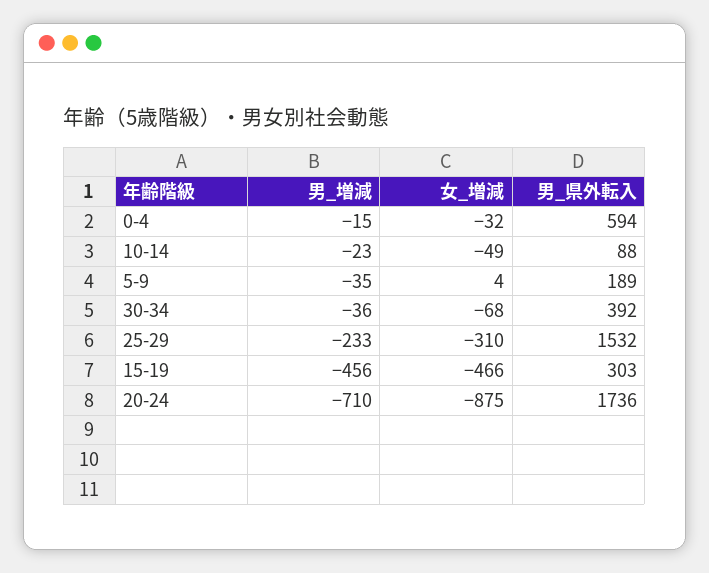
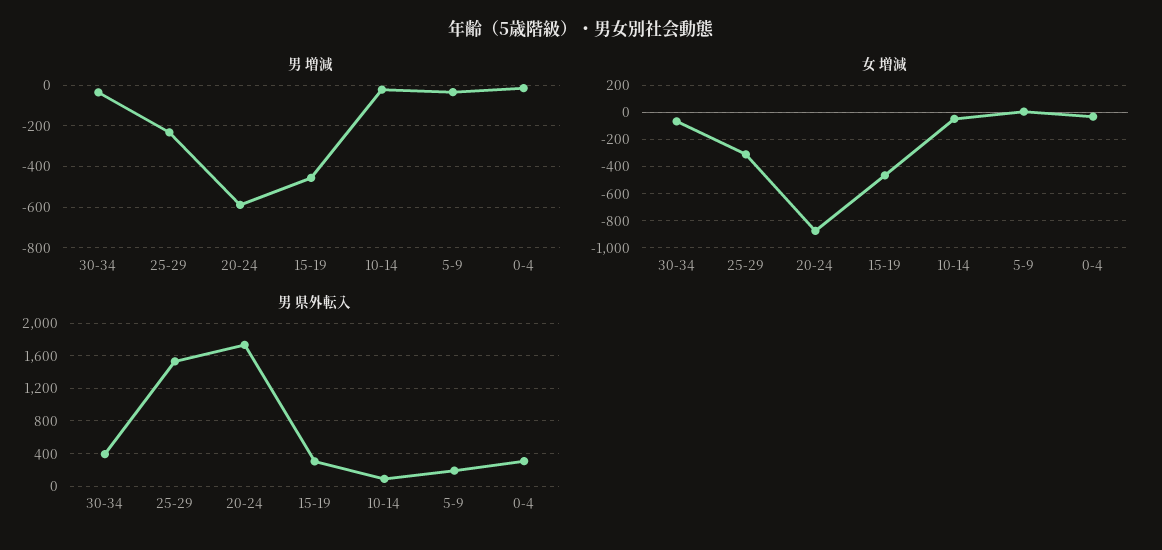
  {
    "男_増減": {
      "0-4": -15,
      "10-14": -23,
      "5-9": -35,
      "30-34": -36,
      "25-29": -233,
      "15-19": -456,
-     "20-24": -710
+     "20-24": -600
    },
    "女_増減": {
      "0-4": -32,
      "10-14": -49,
      "5-9": 4,
      "30-34": -68,
      "25-29": -310,
      "15-19": -466,
      "20-24": -875
    },
    "男_県外転入": {
-     "0-4": 594,
+     "0-4": 300,
      "10-14": 88,
      "5-9": 189,
      "30-34": 392,
      "25-29": 1532,
      "15-19": 303,
      "20-24": 1736
    }
  }

